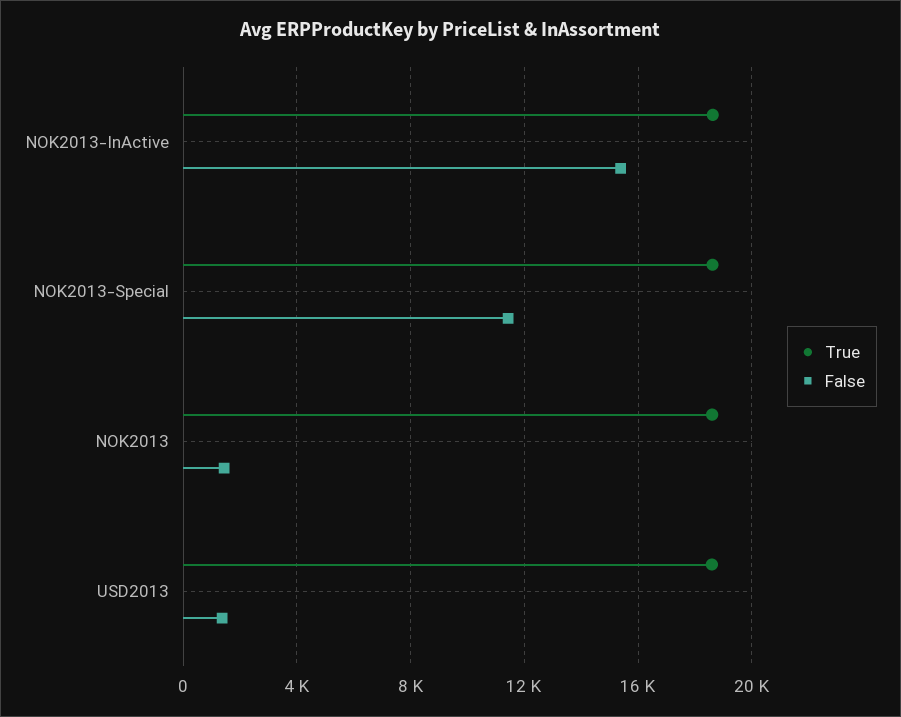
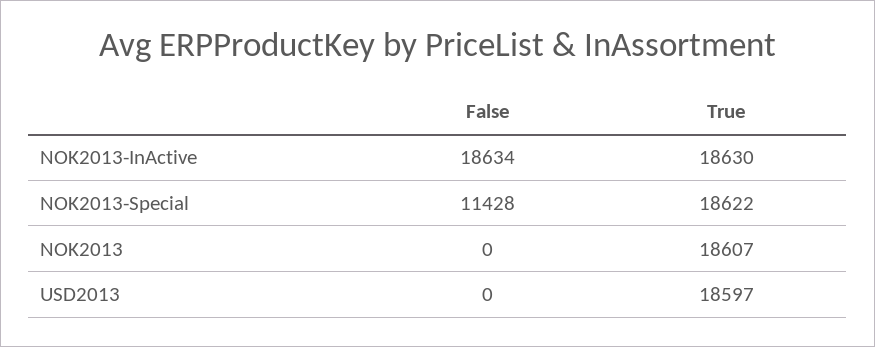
  {
    "True": {
      "NOK2013-InActive": 18630,
      "NOK2013-Special": 18622,
      "NOK2013": 18607,
      "USD2013": 18597
    },
    "False": {
-     "NOK2013-InActive": 15500,
+     "NOK2013-InActive": 18634,
      "NOK2013-Special": 11428,
-     "NOK2013": 1500,
+     "NOK2013": 0,
-     "USD2013": 1500
+     "USD2013": 0
    }
  }

